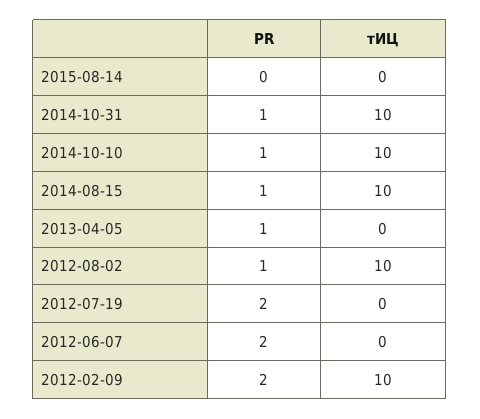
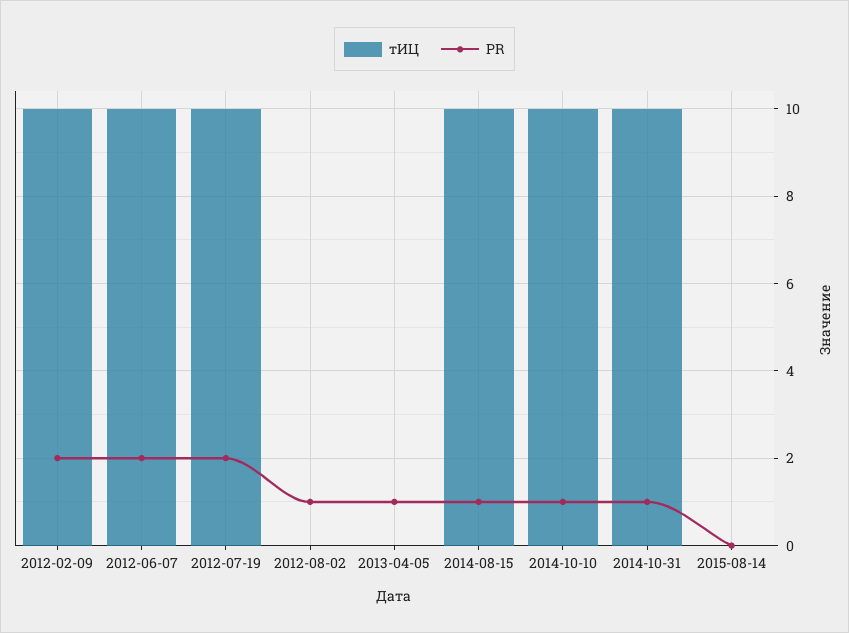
  {
    "PR": {
      "2015-08-14": 0,
      "2014-10-31": 1,
      "2014-10-10": 1,
      "2014-08-15": 1,
      "2013-04-05": 1,
      "2012-08-02": 1,
      "2012-07-19": 2,
      "2012-06-07": 2,
      "2012-02-09": 2
    },
    "тИЦ": {
      "2015-08-14": 0,
      "2014-10-31": 10,
      "2014-10-10": 10,
      "2014-08-15": 10,
      "2013-04-05": 0,
-     "2012-08-02": 10,
+     "2012-08-02": 0,
-     "2012-07-19": 0,
+     "2012-07-19": 10,
-     "2012-06-07": 0,
+     "2012-06-07": 10,
      "2012-02-09": 10
    }
  }

